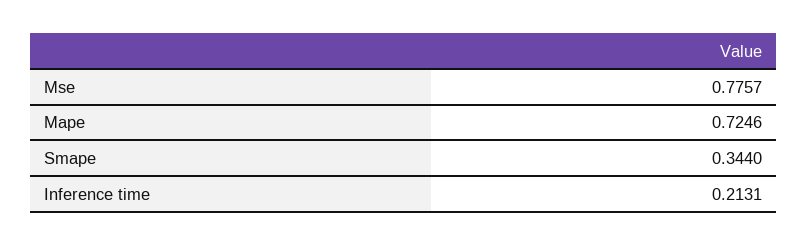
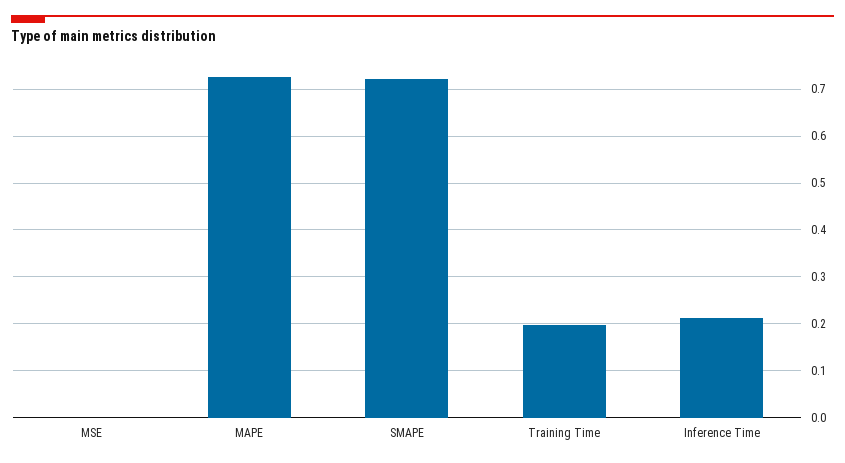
  {
-   "Mse": 0.7757,
+   "Mse": 0,
    "Mape": 0.7246,
-   "Smape": 0.344,
+   "Smape": 0.72,
-   "Inference time": 0.2131
+   "Inference time": 0.2131,
+   "Training Time": 0.2
  }

